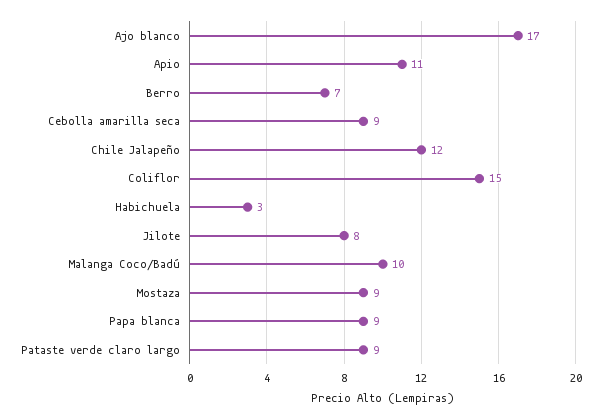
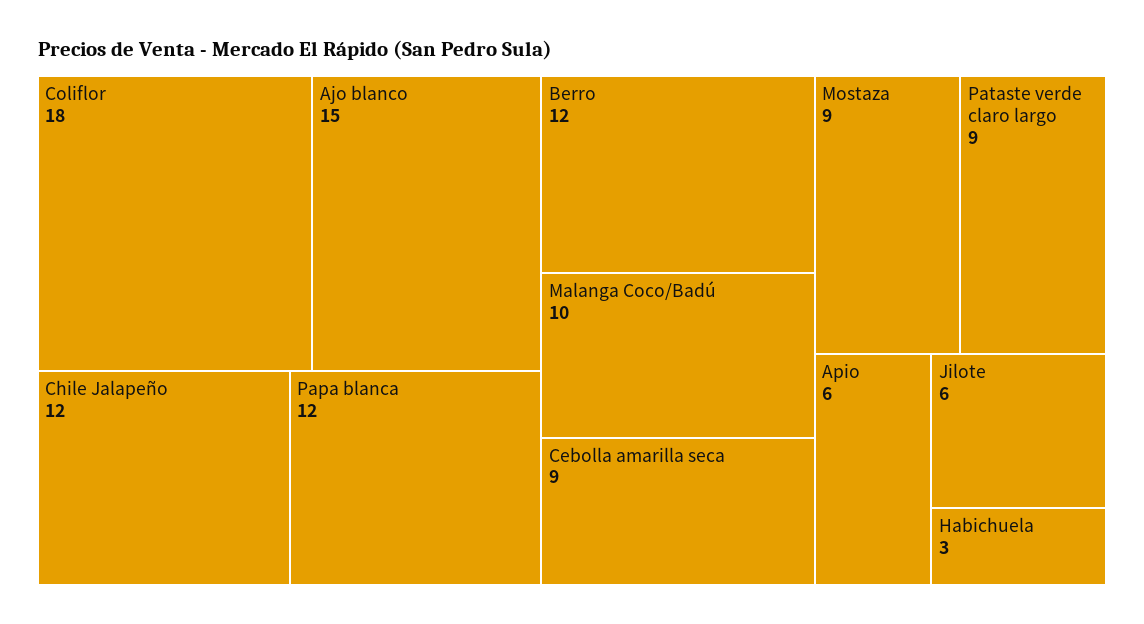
  {
-   "Ajo blanco": 17,
+   "Ajo blanco": 15,
-   "Apio": 11,
+   "Apio": 6,
-   "Berro": 7,
+   "Berro": 12,
    "Cebolla amarilla seca": 9,
    "Chile Jalapeño": 12,
-   "Coliflor": 15,
+   "Coliflor": 18,
    "Habichuela": 3,
-   "Jilote": 8,
+   "Jilote": 6,
    "Malanga Coco/Badú": 10,
    "Mostaza": 9,
-   "Papa blanca": 9,
+   "Papa blanca": 12,
    "Pataste verde claro largo": 9
  }

